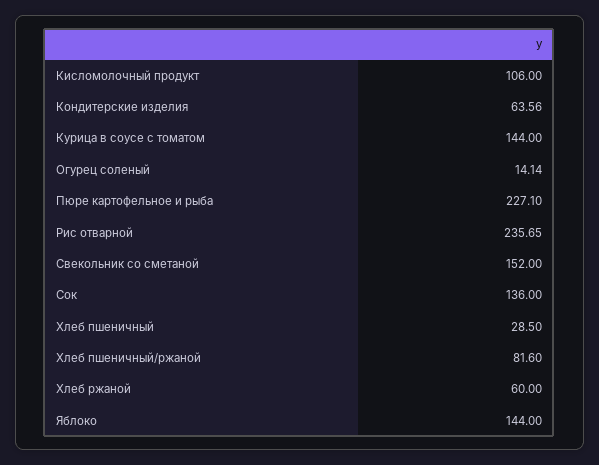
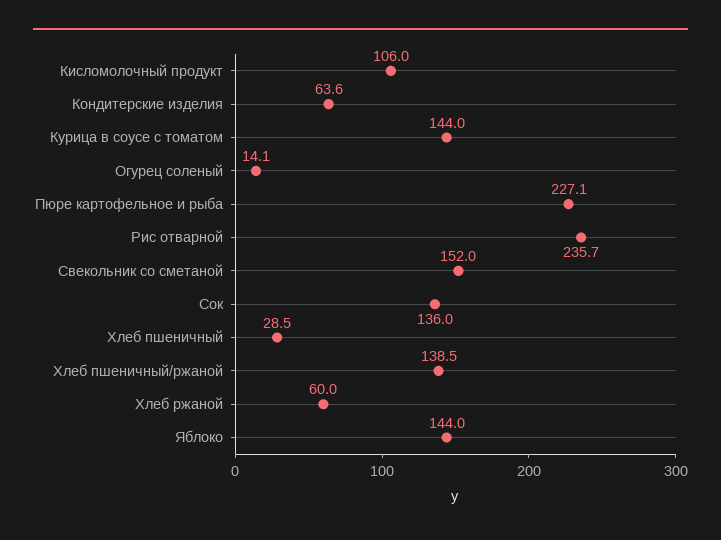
  {
    "Кисломолочный продукт": 106,
    "Кондитерские изделия": 63.56,
    "Курица в соусе с томатом": 144,
    "Огурец соленый": 14.14,
    "Пюре картофельное и рыба": 227.1,
    "Рис отварной": 235.65,
    "Свекольник со сметаной": 152,
    "Сок": 136,
    "Хлеб пшеничный": 28.5,
-   "Хлеб пшеничный/ржаной": 81.6,
+   "Хлеб пшеничный/ржаной": 138.5,
    "Хлеб ржаной": 60,
    "Яблоко": 144
  }

